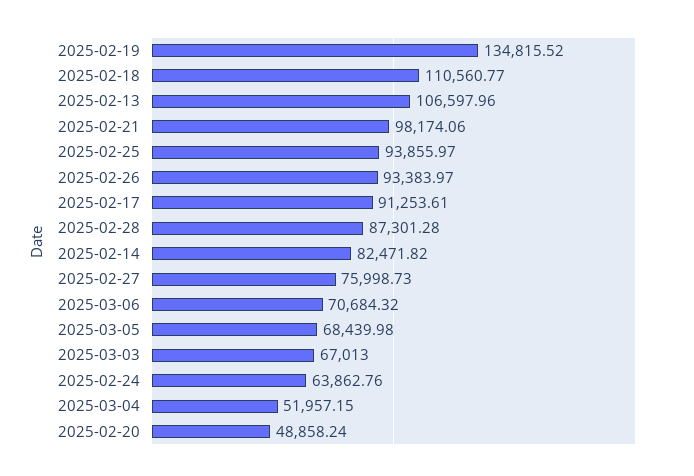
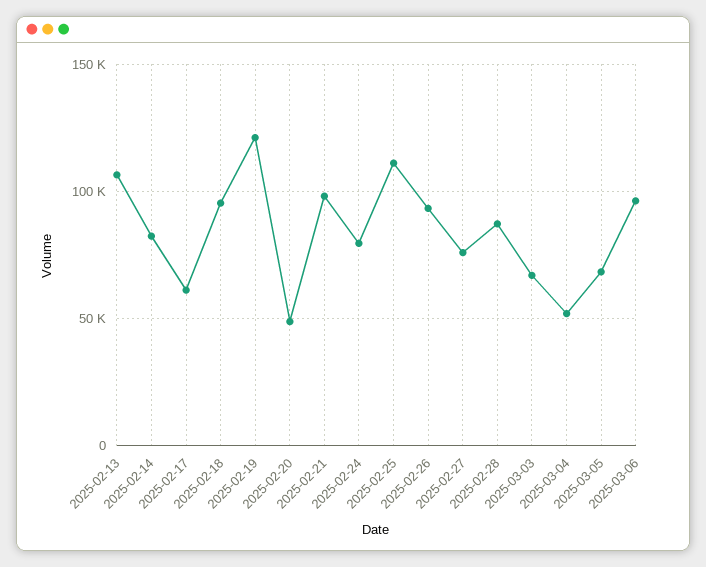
  {
-   "2025-02-19": 134815.52,
+   "2025-02-19": 120000,
-   "2025-02-18": 110560.77,
+   "2025-02-18": 95000,
    "2025-02-13": 106597.96,
    "2025-02-21": 98174.06,
-   "2025-02-25": 93855.97,
+   "2025-02-25": 110000,
    "2025-02-26": 93383.97,
-   "2025-02-17": 91253.61,
+   "2025-02-17": 60000,
    "2025-02-28": 87301.28,
    "2025-02-14": 82471.82,
    "2025-02-27": 75998.73,
-   "2025-03-06": 70684.32,
+   "2025-03-06": 95000,
    "2025-03-05": 68439.98,
    "2025-03-03": 67013,
-   "2025-02-24": 63862.76,
+   "2025-02-24": 80000,
    "2025-03-04": 51957.15,
    "2025-02-20": 48858.24
  }

